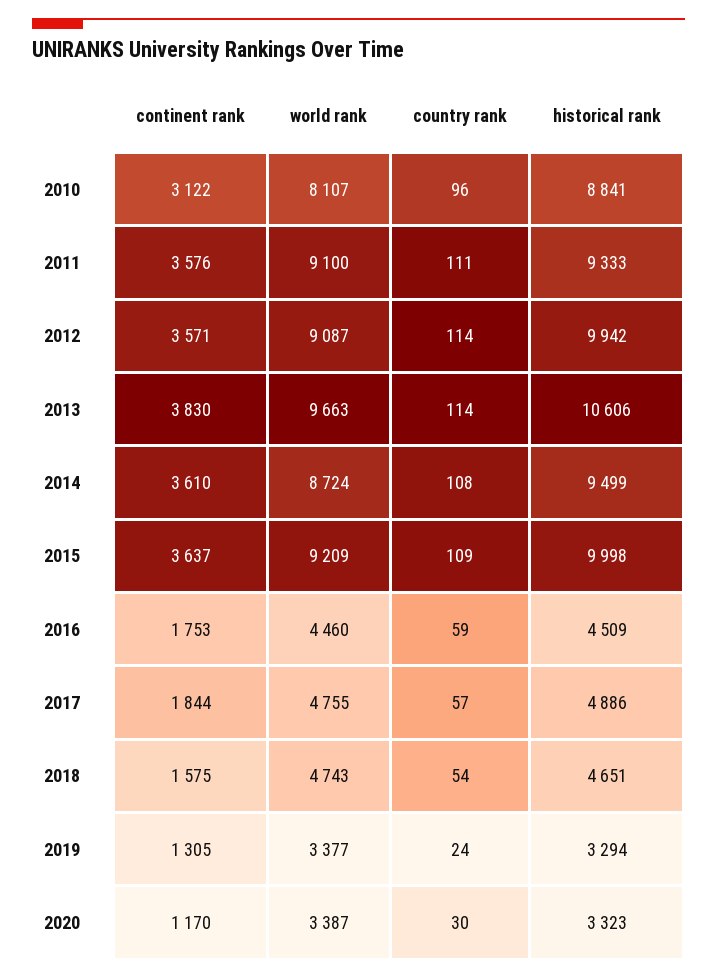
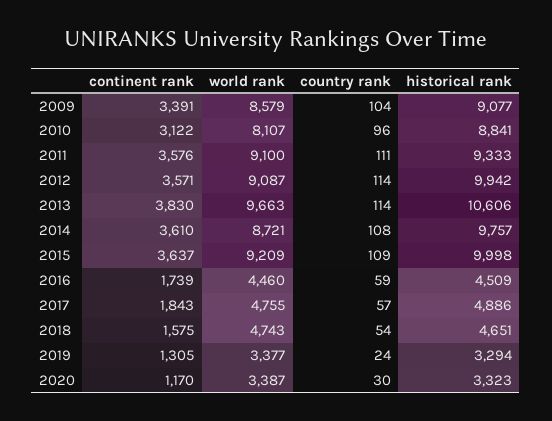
  {
    "continent rank": {
      "2010": 3122,
      "2011": 3576,
      "2012": 3571,
      "2013": 3830,
      "2014": 3610,
      "2015": 3637,
-     "2016": 1753,
+     "2016": 1739,
-     "2017": 1844,
+     "2017": 1843,
      "2018": 1575,
      "2019": 1305,
-     "2020": 1170
+     "2020": 1170,
+     "2009": 3391
    },
    "world rank": {
      "2010": 8107,
      "2011": 9100,
      "2012": 9087,
      "2013": 9663,
-     "2014": 8724,
+     "2014": 8721,
      "2015": 9209,
      "2016": 4460,
      "2017": 4755,
      "2018": 4743,
      "2019": 3377,
-     "2020": 3387
+     "2020": 3387,
+     "2009": 8579
    },
    "country rank": {
      "2010": 96,
      "2011": 111,
      "2012": 114,
      "2013": 114,
      "2014": 108,
      "2015": 109,
      "2016": 59,
      "2017": 57,
      "2018": 54,
      "2019": 24,
-     "2020": 30
+     "2020": 30,
+     "2009": 104
    },
    "historical rank": {
      "2010": 8841,
      "2011": 9333,
      "2012": 9942,
      "2013": 10606,
-     "2014": 9499,
+     "2014": 9757,
      "2015": 9998,
      "2016": 4509,
      "2017": 4886,
      "2018": 4651,
      "2019": 3294,
-     "2020": 3323
+     "2020": 3323,
+     "2009": 9077
    }
  }

